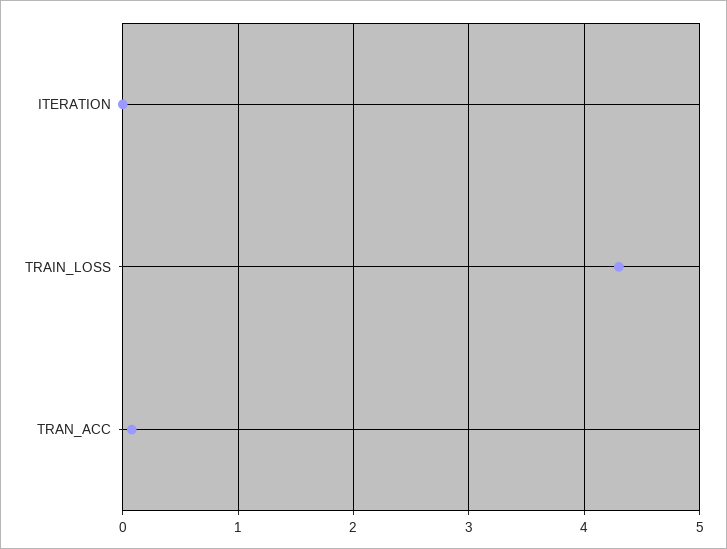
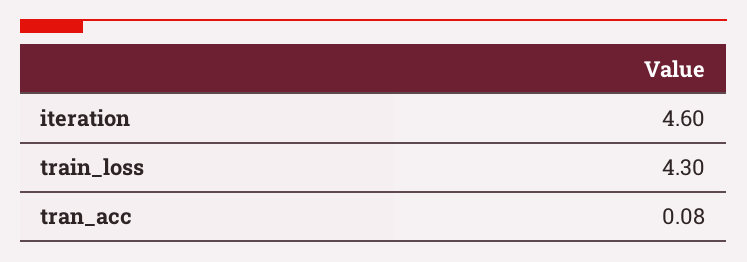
  {
-   "ITERATION": 0,
+   "ITERATION": 4.6,
    "TRAIN_LOSS": 4.3,
    "TRAN_ACC": 0.08
  }

